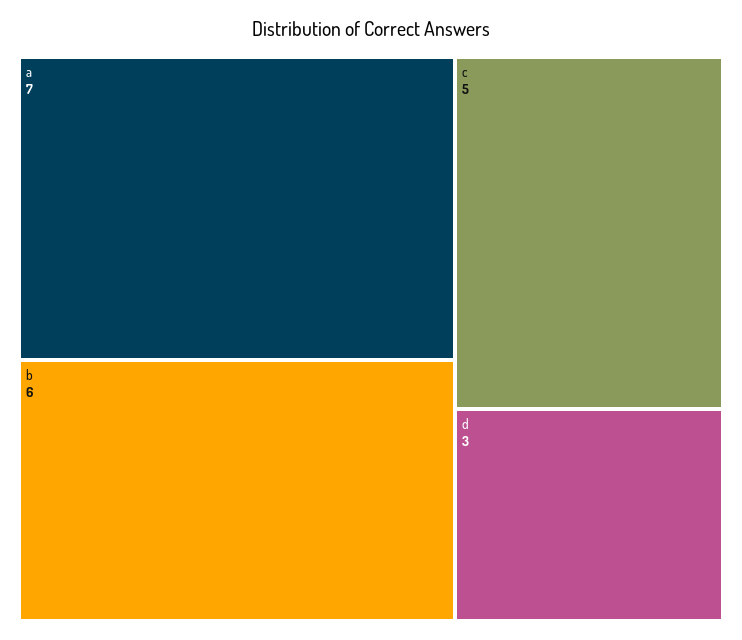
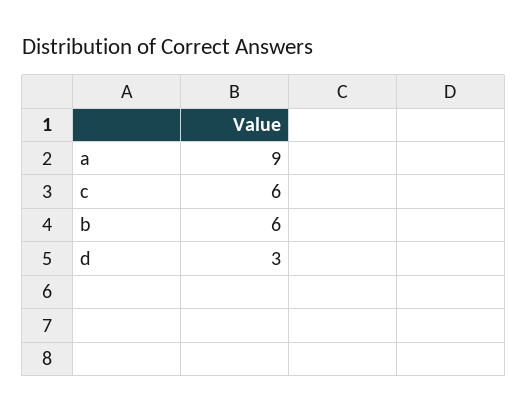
  {
-   "a": 7,
+   "a": 9,
    "b": 6,
-   "c": 5,
+   "c": 6,
    "d": 3
  }

